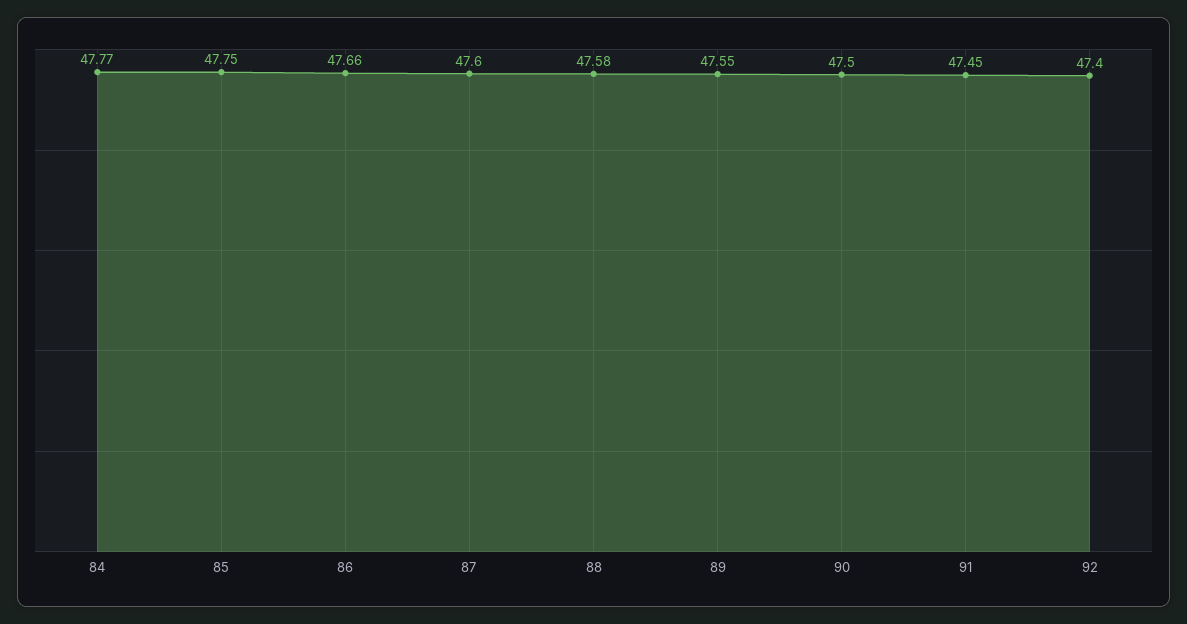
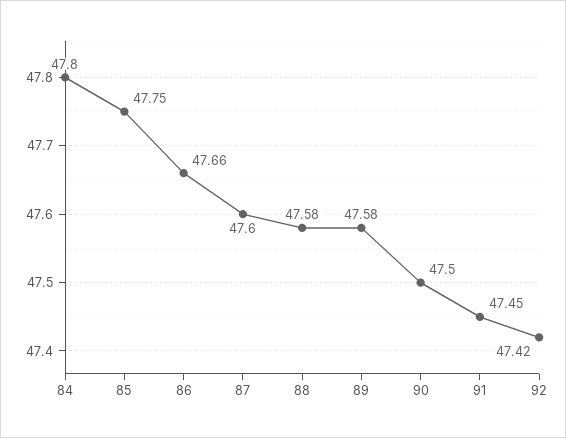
  {
-   "84": 47.77,
+   "84": 47.8,
    "85": 47.75,
    "86": 47.66,
    "87": 47.6,
    "88": 47.58,
-   "89": 47.55,
+   "89": 47.58,
    "90": 47.5,
    "91": 47.45,
-   "92": 47.4
+   "92": 47.42
  }

